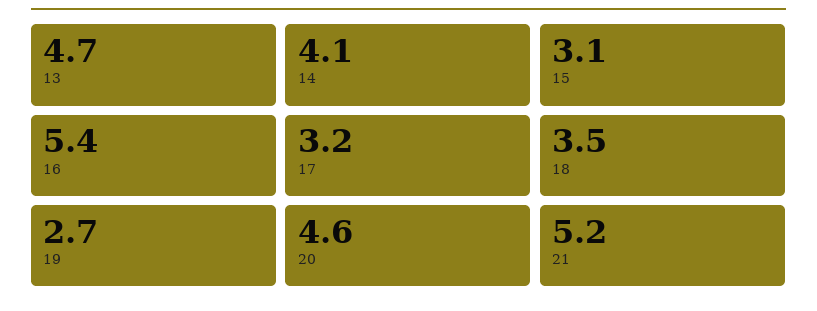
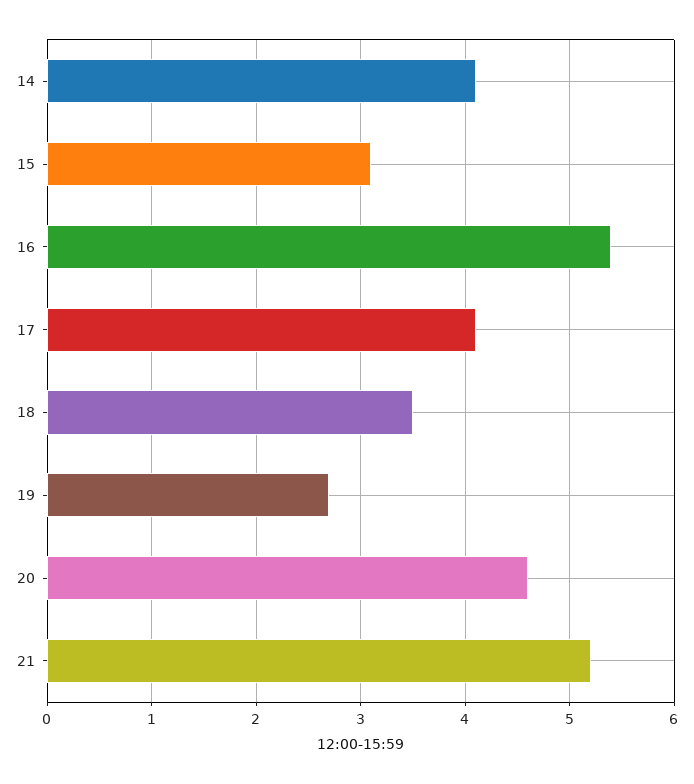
  {
-   "13": 4.7,
    "14": 4.1,
    "15": 3.1,
    "16": 5.4,
-   "17": 3.2,
+   "17": 4.1,
    "18": 3.5,
    "19": 2.7,
    "20": 4.6,
    "21": 5.2
  }

